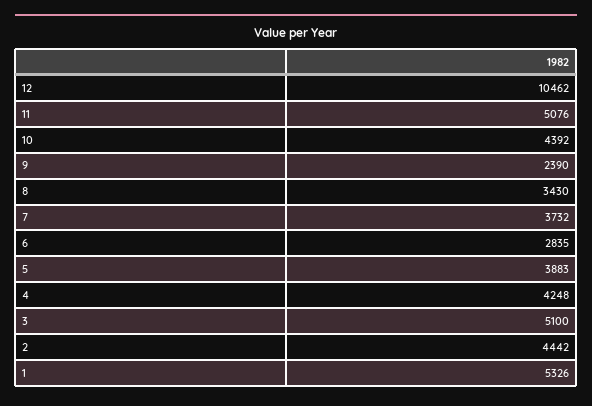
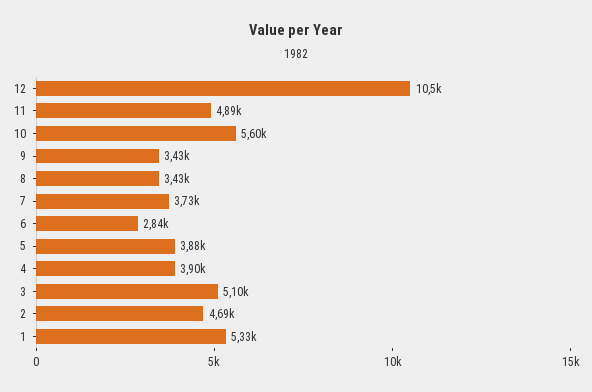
  {
    "12": 10462,
-   "11": 5076,
+   "11": 4890,
-   "10": 4392,
+   "10": 5600,
-   "9": 2390,
+   "9": 3430,
    "8": 3430,
    "7": 3732,
    "6": 2835,
    "5": 3883,
-   "4": 4248,
+   "4": 3900,
    "3": 5100,
-   "2": 4442,
+   "2": 4690,
    "1": 5326
  }

